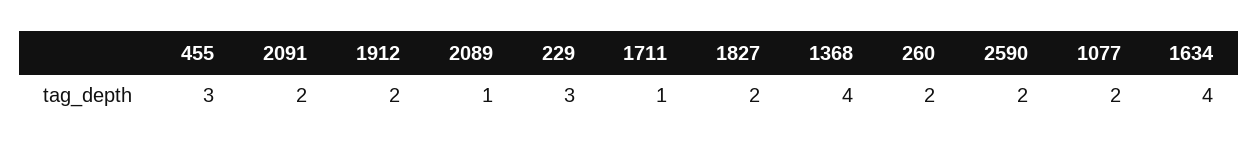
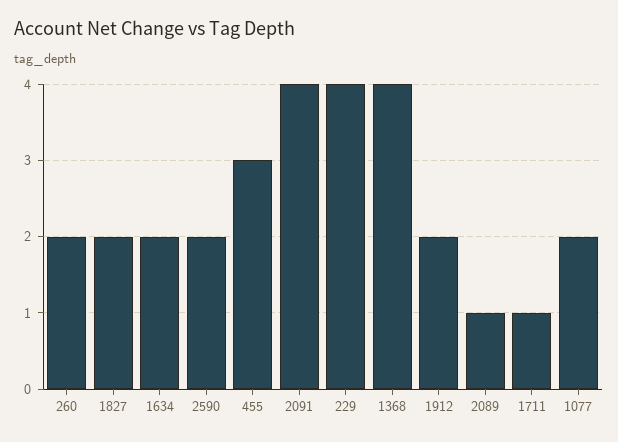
  {
    "455": 3,
-   "2091": 2,
+   "2091": 4,
    "1912": 2,
    "2089": 1,
-   "229": 3,
+   "229": 4,
    "1711": 1,
    "1827": 2,
    "1368": 4,
    "260": 2,
    "2590": 2,
    "1077": 2,
-   "1634": 4
+   "1634": 2
  }

